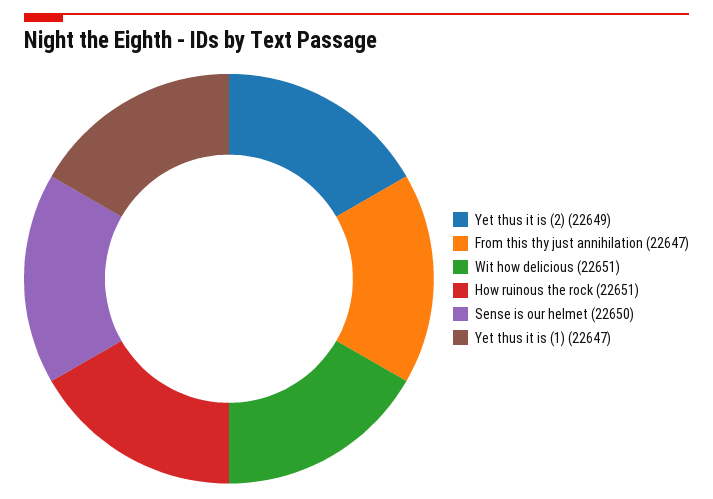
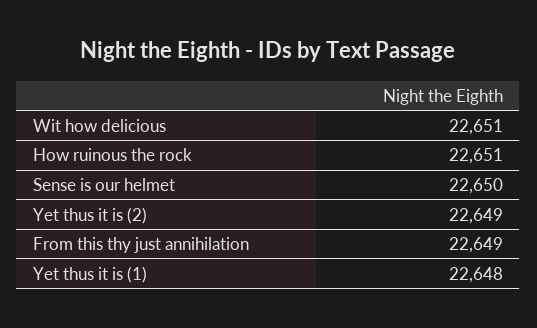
  {
    "Yet thus it is (2)": 22649,
-   "From this thy just annihilation": 22647,
+   "From this thy just annihilation": 22649,
    "Wit how delicious": 22651,
    "How ruinous the rock": 22651,
    "Sense is our helmet": 22650,
-   "Yet thus it is (1)": 22647
+   "Yet thus it is (1)": 22648
  }

